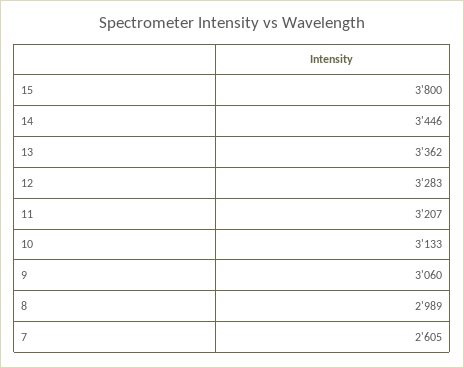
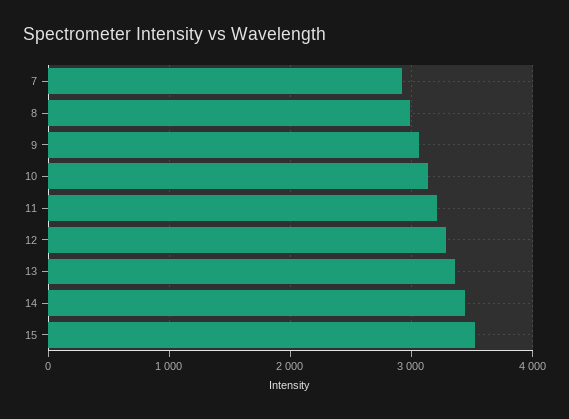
  {
-   "15": 3800,
+   "15": 3500,
    "14": 3446,
    "13": 3362,
    "12": 3283,
    "11": 3207,
    "10": 3133,
    "9": 3060,
    "8": 2989,
-   "7": 2605
+   "7": 2900
  }

